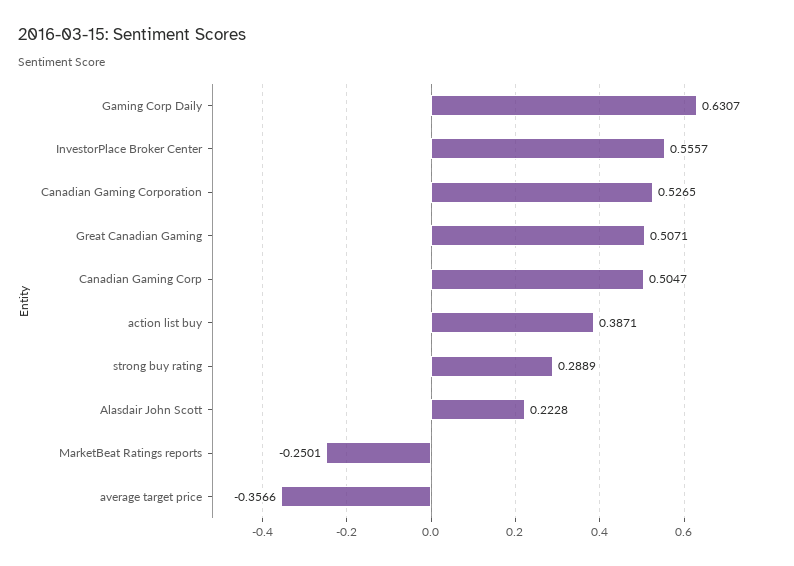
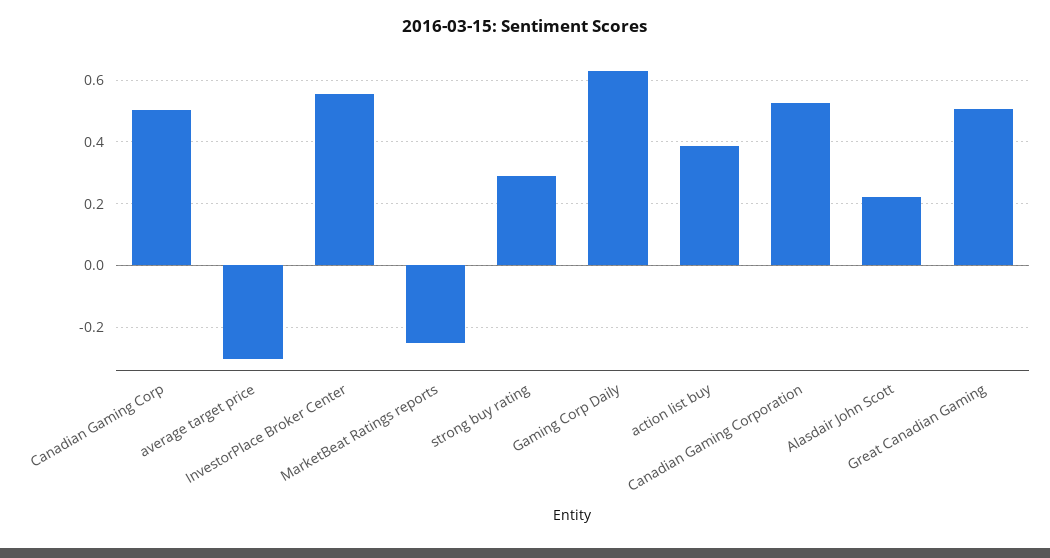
  {
    "Gaming Corp Daily": 0.6307,
    "InvestorPlace Broker Center": 0.5557,
    "Canadian Gaming Corporation": 0.5265,
    "Great Canadian Gaming": 0.5071,
    "Canadian Gaming Corp": 0.5047,
    "action list buy": 0.3871,
    "strong buy rating": 0.2889,
    "Alasdair John Scott": 0.2228,
    "MarketBeat Ratings reports": -0.2501,
-   "average target price": -0.3566
+   "average target price": -0.3
  }

